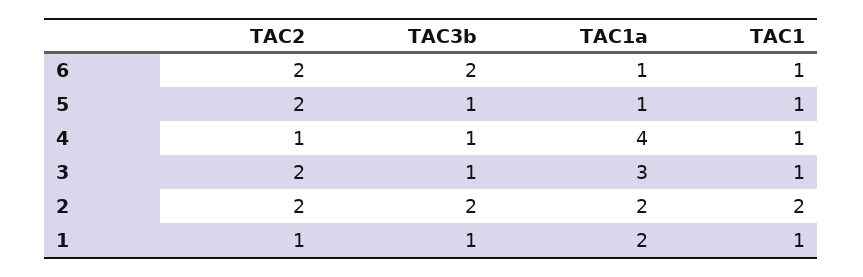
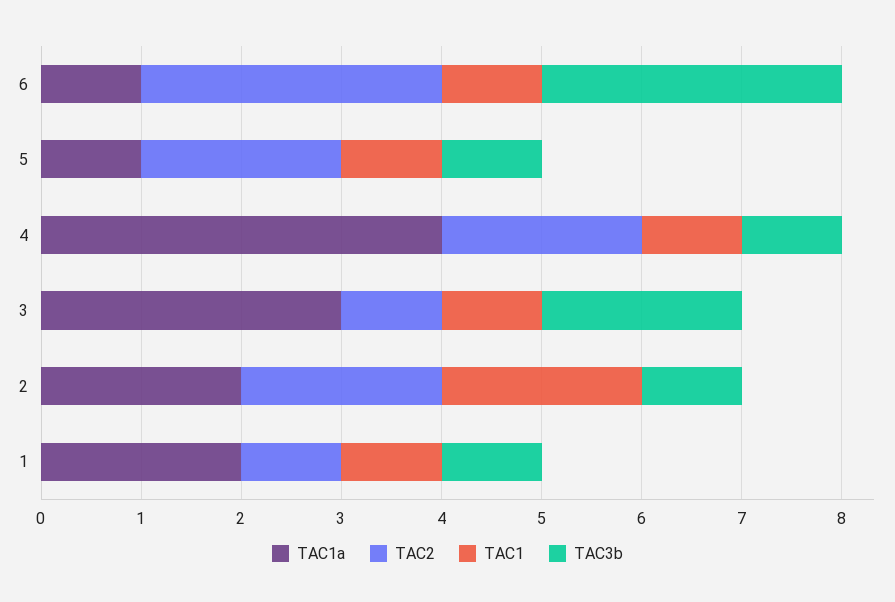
  {
    "TAC2": {
-     "6": 2,
+     "6": 3,
      "5": 2,
-     "4": 1,
+     "4": 2,
-     "3": 2,
+     "3": 1,
      "2": 2,
      "1": 1
    },
    "TAC3b": {
-     "6": 2,
+     "6": 3,
      "5": 1,
      "4": 1,
-     "3": 1,
+     "3": 2,
-     "2": 2,
+     "2": 1,
      "1": 1
    },
    "TAC1a": {
      "6": 1,
      "5": 1,
      "4": 4,
      "3": 3,
      "2": 2,
      "1": 2
    },
    "TAC1": {
      "6": 1,
      "5": 1,
      "4": 1,
      "3": 1,
      "2": 2,
      "1": 1
    }
  }

